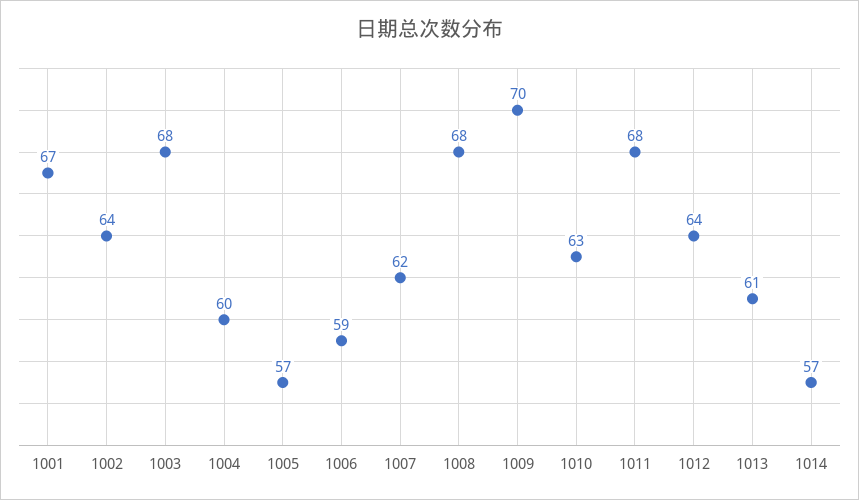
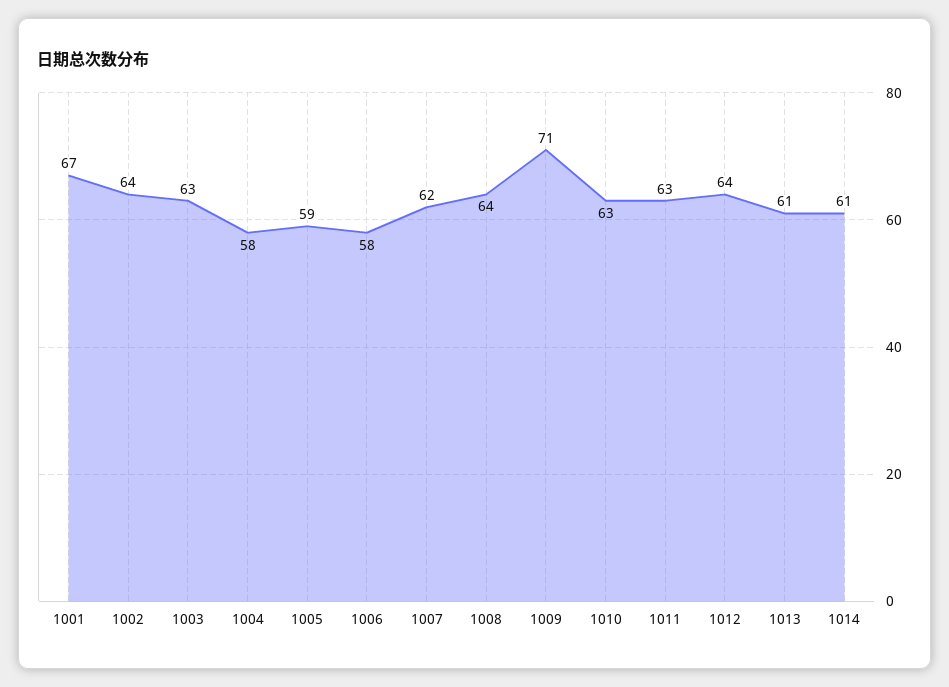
  {
    "1001": 67,
    "1002": 64,
-   "1003": 68,
+   "1003": 63,
-   "1004": 60,
+   "1004": 58,
-   "1005": 57,
+   "1005": 59,
-   "1006": 59,
+   "1006": 58,
    "1007": 62,
-   "1008": 68,
+   "1008": 64,
-   "1009": 70,
+   "1009": 71,
    "1010": 63,
-   "1011": 68,
+   "1011": 63,
    "1012": 64,
    "1013": 61,
-   "1014": 57
+   "1014": 61
  }

